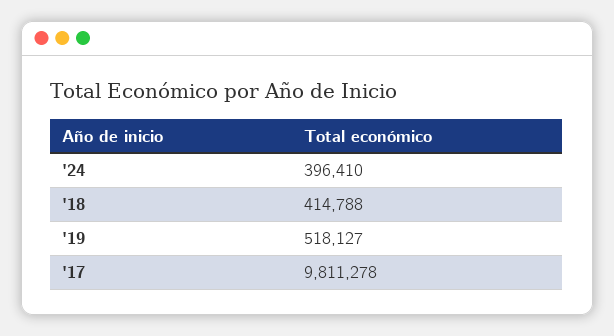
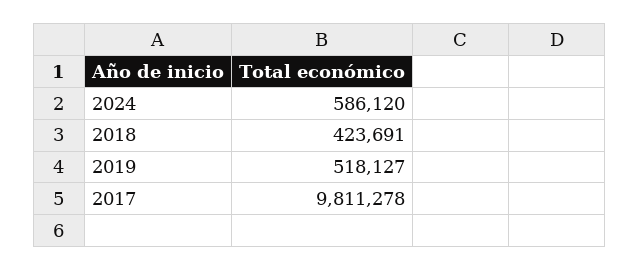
  {
-   "'24": 396410,
+   "'24": 586120,
-   "'18": 414788,
+   "'18": 423691,
    "'19": 518127,
    "'17": 9811278
  }

